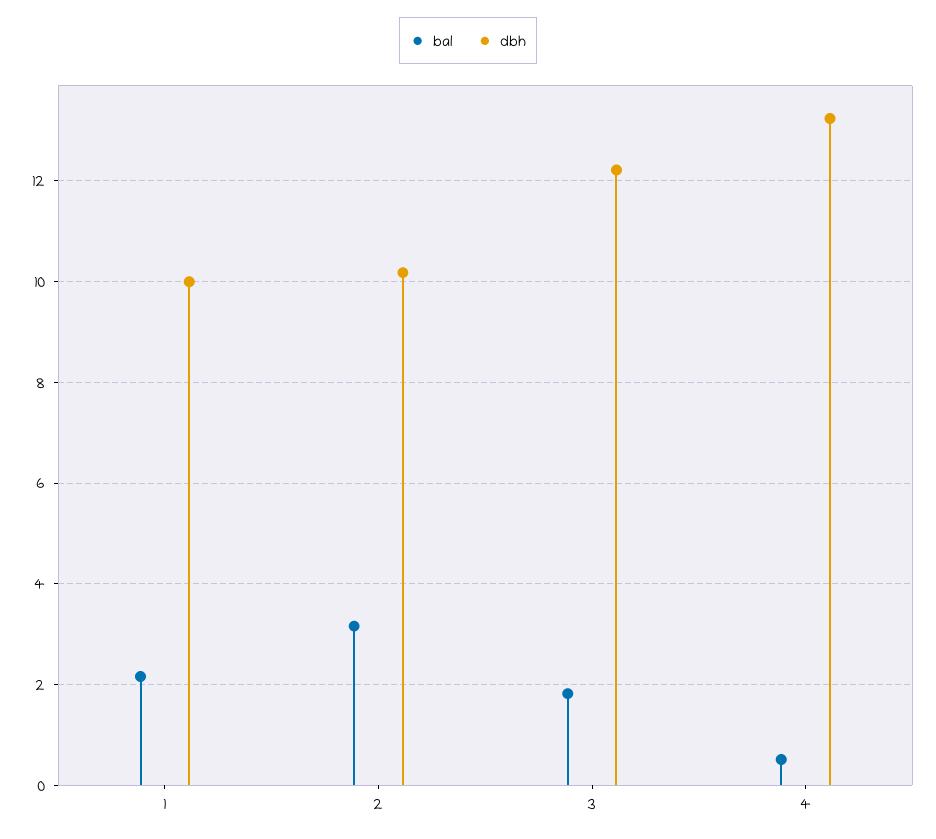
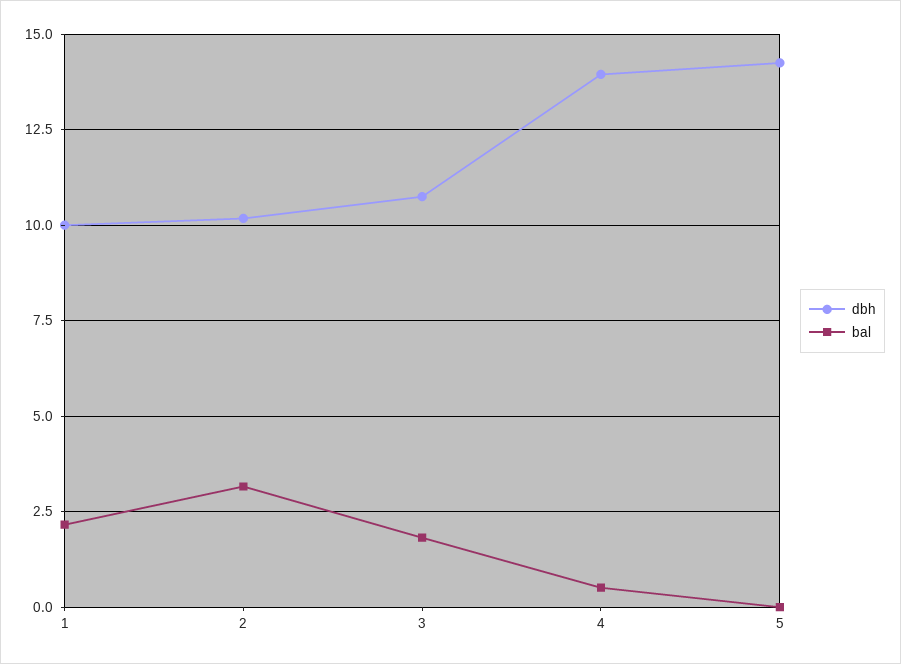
  {
    "bal": {
      "1": 2.2,
      "2": 3.2,
      "3": 1.8,
-     "4": 0.6
+     "4": 0.6,
+     "5": 0
    },
    "dbh": {
      "1": 10,
      "2": 10.2,
-     "3": 12.2,
+     "3": 10.75,
-     "4": 13.2
+     "4": 14,
+     "5": 14.25
    }
  }

